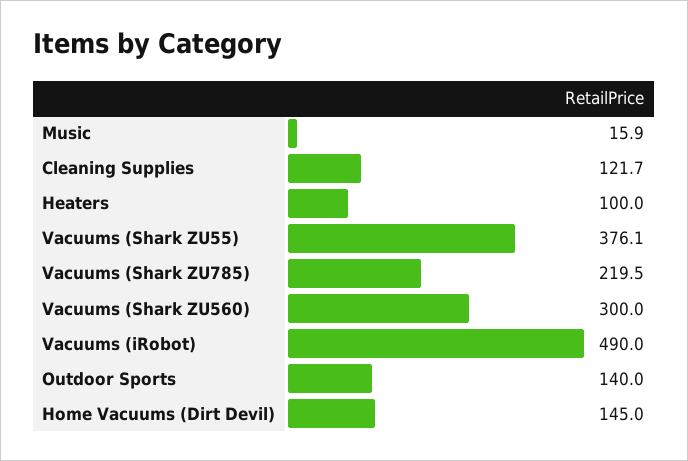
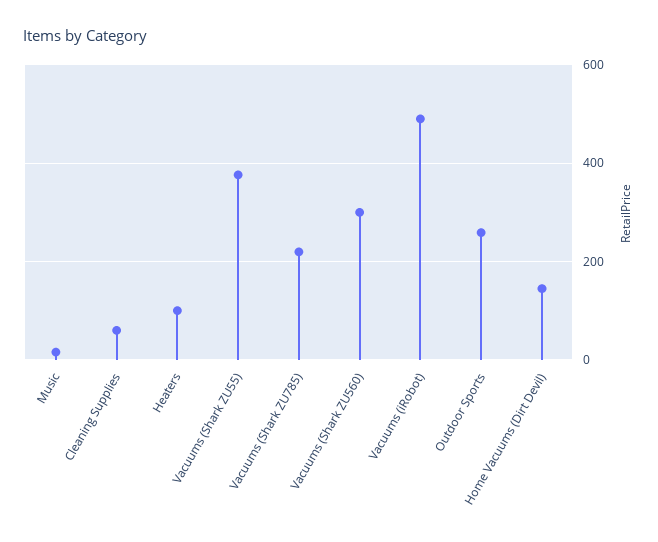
  {
    "Music": 15.9,
-   "Cleaning Supplies": 121.7,
+   "Cleaning Supplies": 60,
    "Heaters": 100,
    "Vacuums (Shark ZU55)": 376.1,
    "Vacuums (Shark ZU785)": 219.5,
    "Vacuums (Shark ZU560)": 300,
    "Vacuums (iRobot)": 490,
-   "Outdoor Sports": 140,
+   "Outdoor Sports": 260,
    "Home Vacuums (Dirt Devil)": 145
  }

